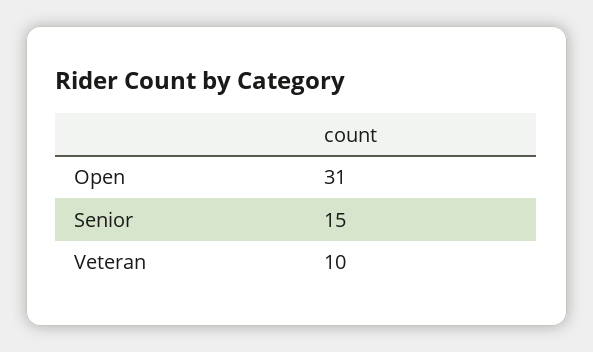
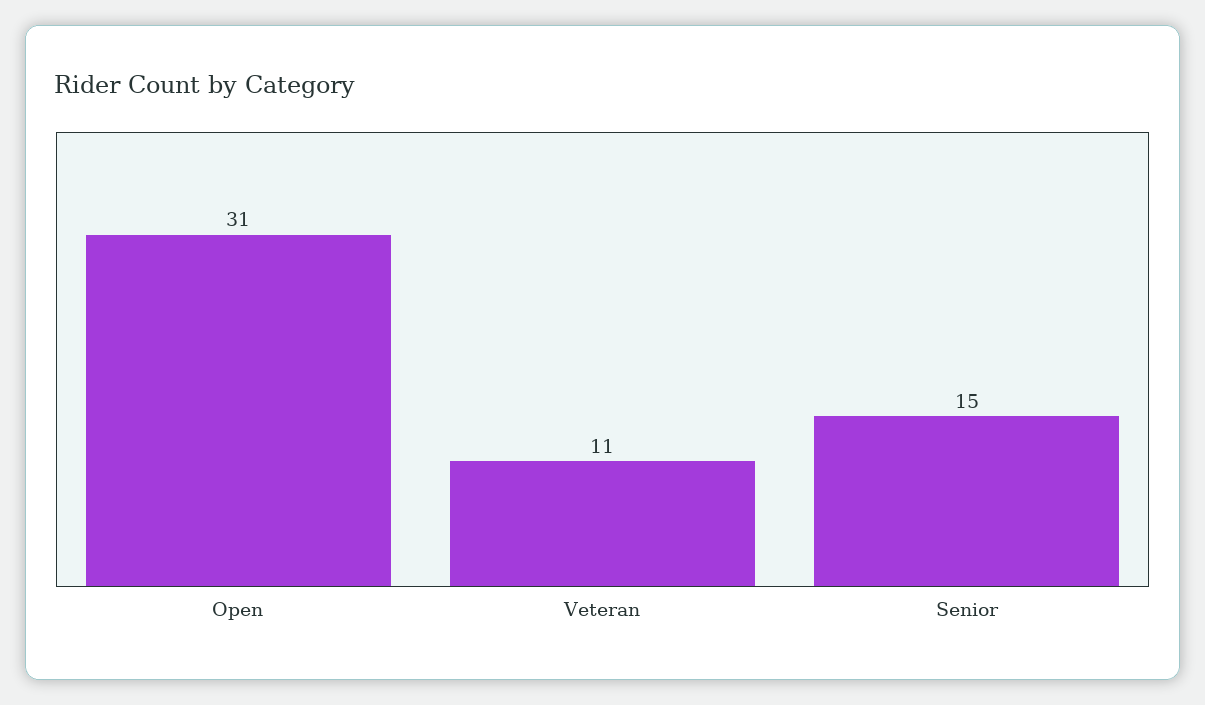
  {
    "Open": 31,
    "Senior": 15,
-   "Veteran": 10
+   "Veteran": 11
  }

